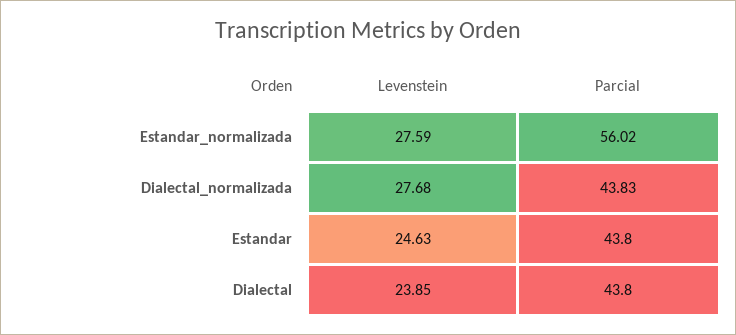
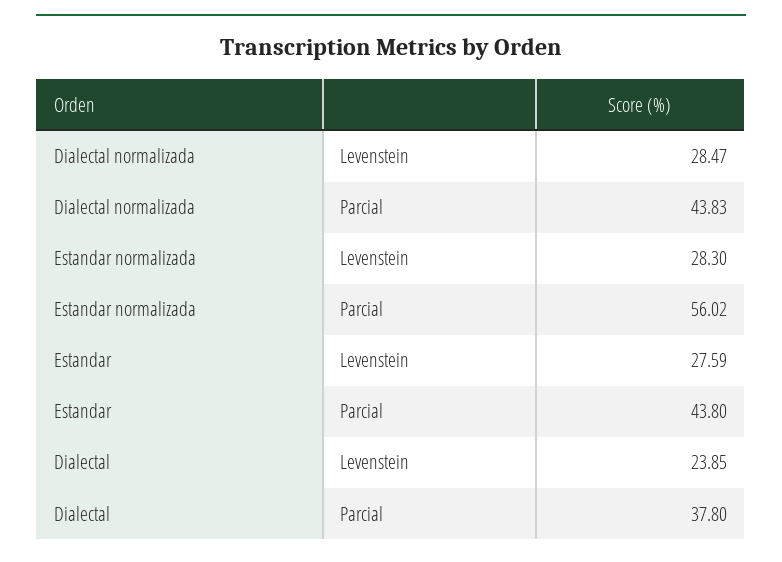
  {
    "Levenstein": {
-     "Estandar_normalizada": 27.59,
+     "Estandar_normalizada": 28.3,
-     "Dialectal_normalizada": 27.68,
+     "Dialectal_normalizada": 28.47,
-     "Estandar": 24.63,
+     "Estandar": 27.59,
      "Dialectal": 23.85
    },
    "Parcial": {
      "Estandar_normalizada": 56.02,
      "Dialectal_normalizada": 43.83,
      "Estandar": 43.8,
-     "Dialectal": 43.8
+     "Dialectal": 37.8
    }
  }

